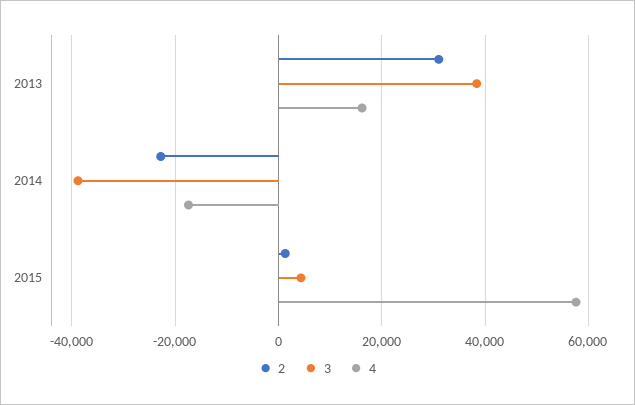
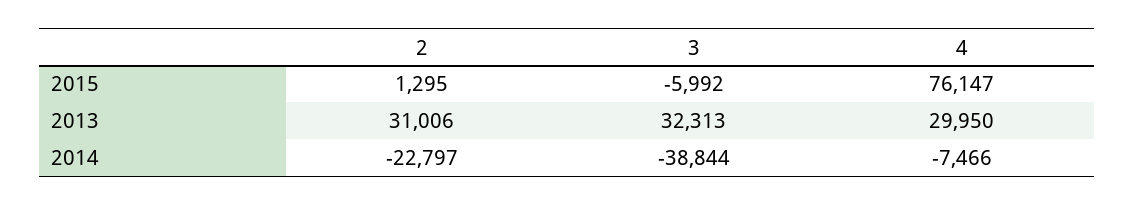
  {
    "2": {
      "2013": 31006,
      "2014": -22797,
      "2015": 1295
    },
    "3": {
-     "2013": 38000,
+     "2013": 32313,
      "2014": -38844,
-     "2015": 4000
+     "2015": -5992
    },
    "4": {
-     "2013": 16000,
+     "2013": 29950,
-     "2014": -18000,
+     "2014": -7466,
-     "2015": 58000
+     "2015": 76147
    }
  }

